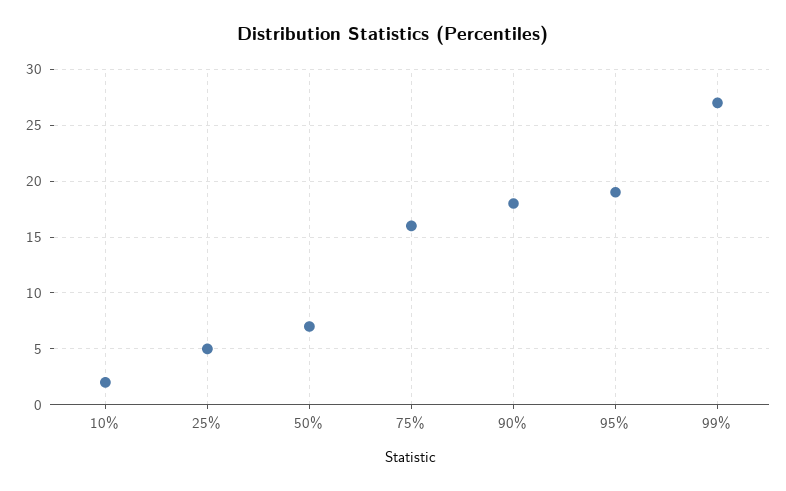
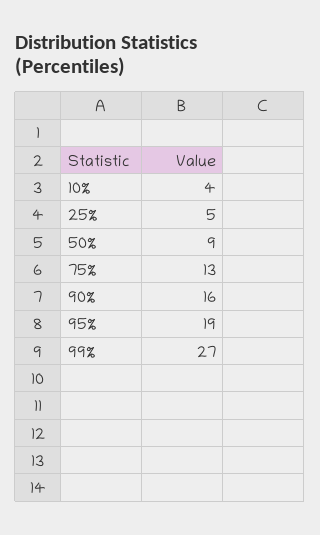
  {
-   "10%": 2,
+   "10%": 4,
    "25%": 5,
-   "50%": 7,
+   "50%": 9,
-   "75%": 16,
+   "75%": 13,
-   "90%": 18,
+   "90%": 16,
    "95%": 19,
    "99%": 27
  }

